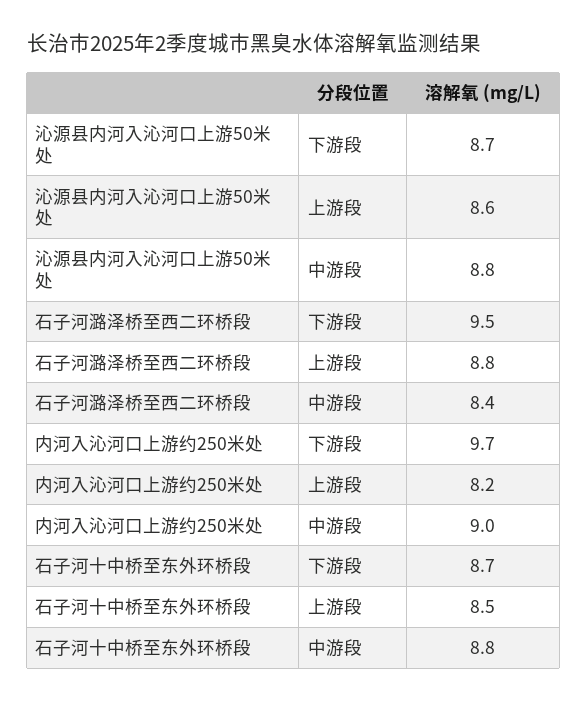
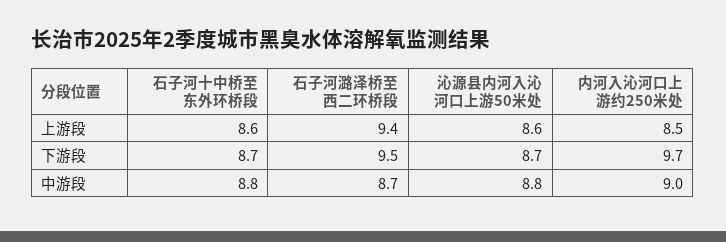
  {
    "沁源县内河入沁河口上游50米处": {
      "下游段": 8.7,
      "上游段": 8.6,
      "中游段": 8.8
    },
    "石子河潞泽桥至西二环桥段": {
      "下游段": 9.5,
-     "上游段": 8.8,
+     "上游段": 9.4,
-     "中游段": 8.4
+     "中游段": 8.7
    },
    "内河入沁河口上游约250米处": {
      "下游段": 9.7,
-     "上游段": 8.2,
+     "上游段": 8.5,
      "中游段": 9
    },
    "石子河十中桥至东外环桥段": {
      "下游段": 8.7,
-     "上游段": 8.5,
+     "上游段": 8.6,
      "中游段": 8.8
    }
  }

